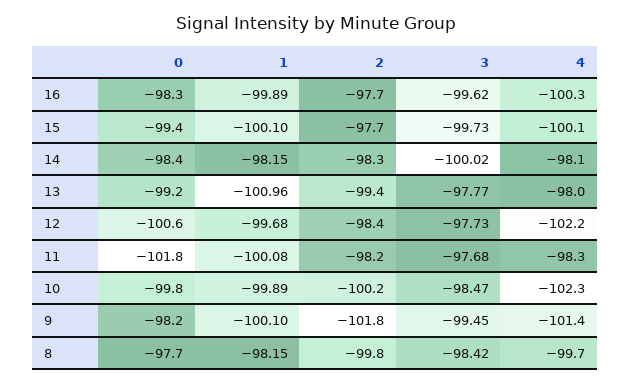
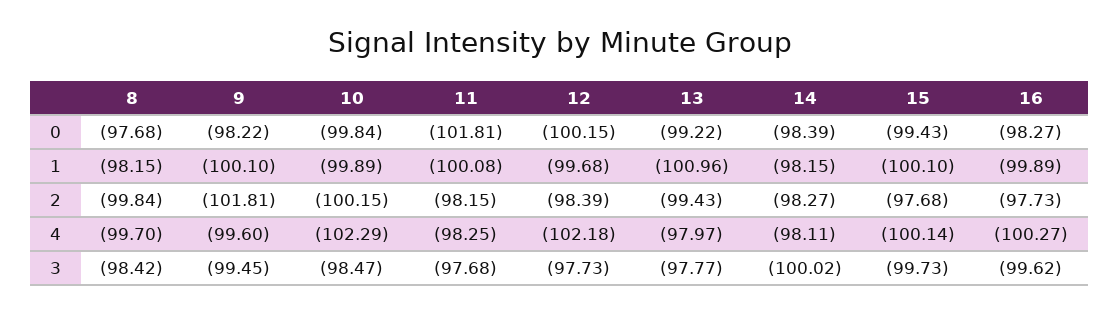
  {
    "0": {
      "16": -98.27,
      "15": -99.43,
      "14": -98.39,
      "13": -99.22,
-     "12": -100.6,
+     "12": -100.15,
      "11": -101.81,
      "10": -99.84,
      "9": -98.22,
      "8": -97.68
    },
    "1": {
      "16": -99.89,
      "15": -100.1,
      "14": -98.15,
      "13": -100.96,
      "12": -99.68,
      "11": -100.08,
      "10": -99.89,
      "9": -100.1,
      "8": -98.15
    },
    "2": {
      "16": -97.73,
      "15": -97.68,
      "14": -98.27,
      "13": -99.43,
      "12": -98.39,
      "11": -98.15,
      "10": -100.15,
      "9": -101.81,
      "8": -99.84
    },
    "3": {
      "16": -99.62,
      "15": -99.73,
      "14": -100.02,
      "13": -97.77,
      "12": -97.73,
      "11": -97.68,
      "10": -98.47,
      "9": -99.45,
      "8": -98.42
    },
    "4": {
      "16": -100.27,
      "15": -100.14,
      "14": -98.11,
      "13": -97.97,
      "12": -102.18,
      "11": -98.25,
      "10": -102.29,
-     "9": -101.4,
+     "9": -99.6,
      "8": -99.7
    }
  }

